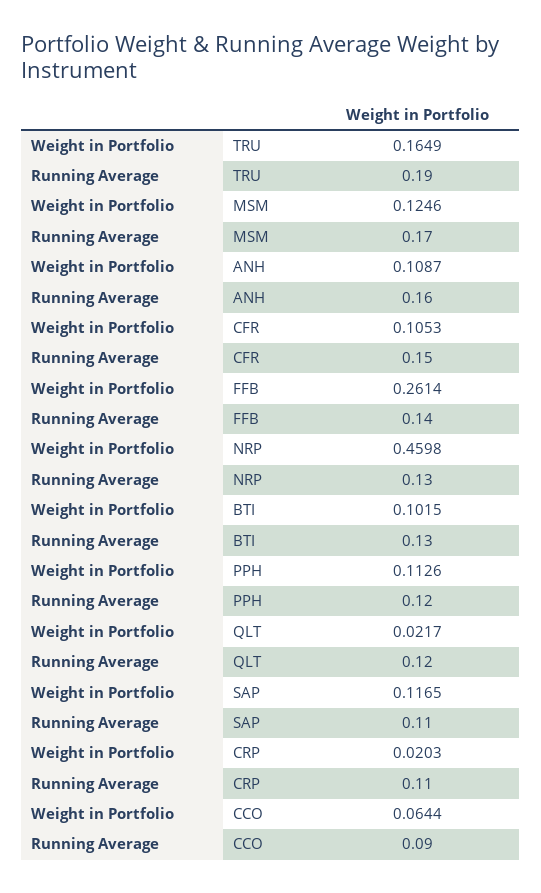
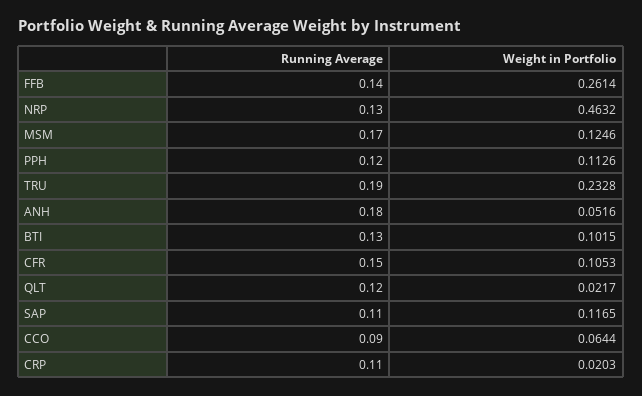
  {
    "Weight in Portfolio": {
-     "TRU": 0.1649,
+     "TRU": 0.2328,
      "MSM": 0.1246,
-     "ANH": 0.1087,
+     "ANH": 0.0516,
      "CFR": 0.1053,
      "FFB": 0.2614,
-     "NRP": 0.4598,
+     "NRP": 0.4632,
      "BTI": 0.1015,
      "PPH": 0.1126,
      "QLT": 0.0217,
      "SAP": 0.1165,
      "CRP": 0.0203,
      "CCO": 0.0644
    },
    "Running Average": {
      "TRU": 0.19,
      "MSM": 0.17,
-     "ANH": 0.16,
+     "ANH": 0.18,
      "CFR": 0.15,
      "FFB": 0.14,
      "NRP": 0.13,
      "BTI": 0.13,
      "PPH": 0.12,
      "QLT": 0.12,
      "SAP": 0.11,
      "CRP": 0.11,
      "CCO": 0.09
    }
  }

